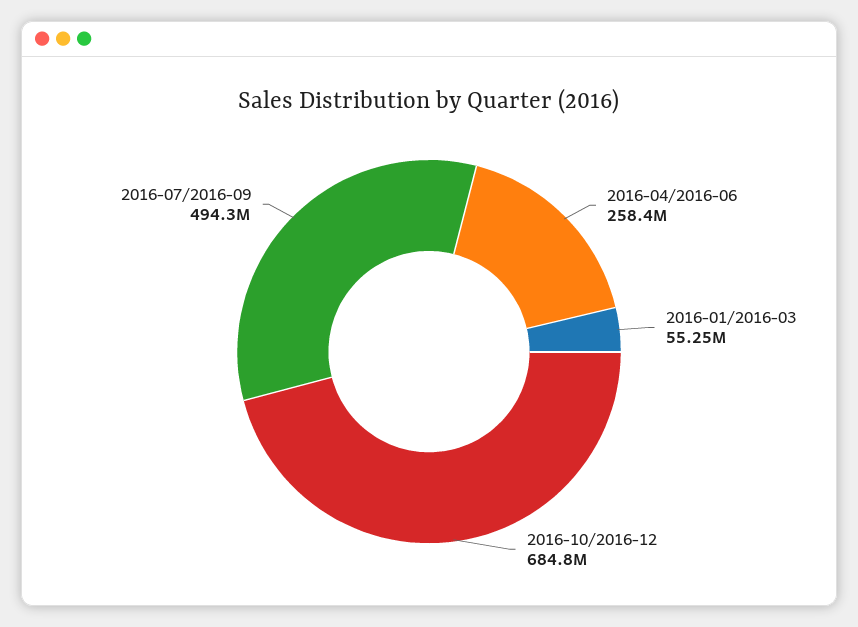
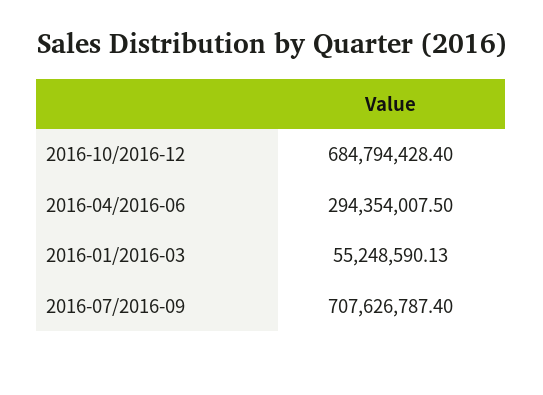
  {
-   "2016-04/2016-06": 258400000,
+   "2016-04/2016-06": 294354007.5,
    "2016-01/2016-03": 55248590.13,
    "2016-10/2016-12": 684794428.4,
-   "2016-07/2016-09": 494300000
+   "2016-07/2016-09": 707626787.4
  }

